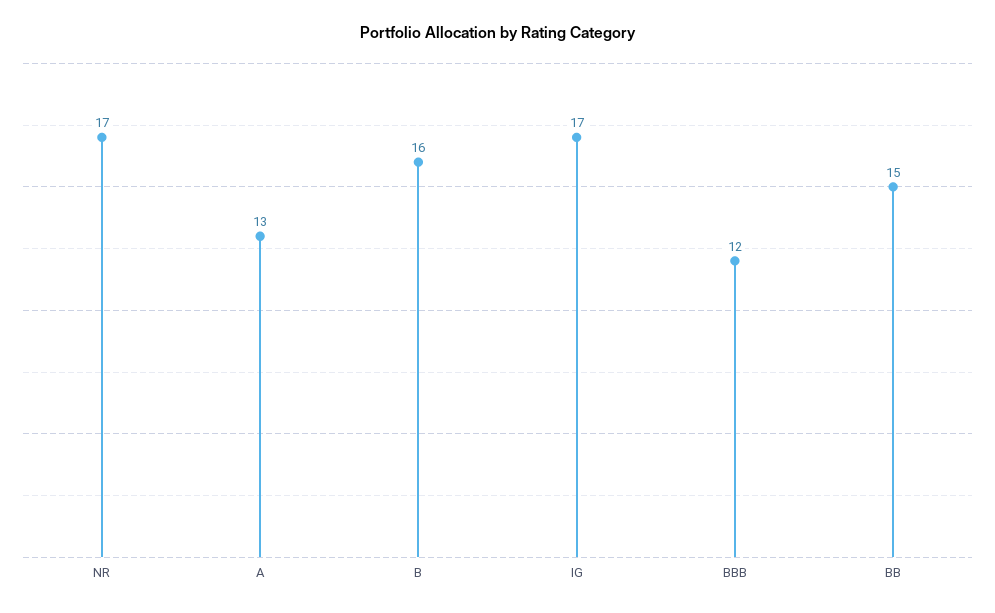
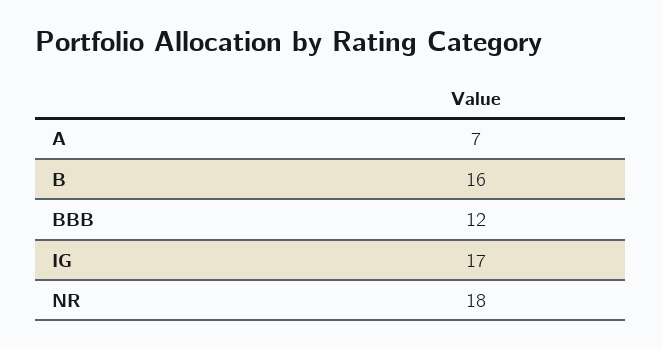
  {
-   "NR": 17,
+   "NR": 18,
-   "A": 13,
+   "A": 7,
    "B": 16,
    "IG": 17,
-   "BBB": 12,
+   "BBB": 12
-   "BB": 15
  }

